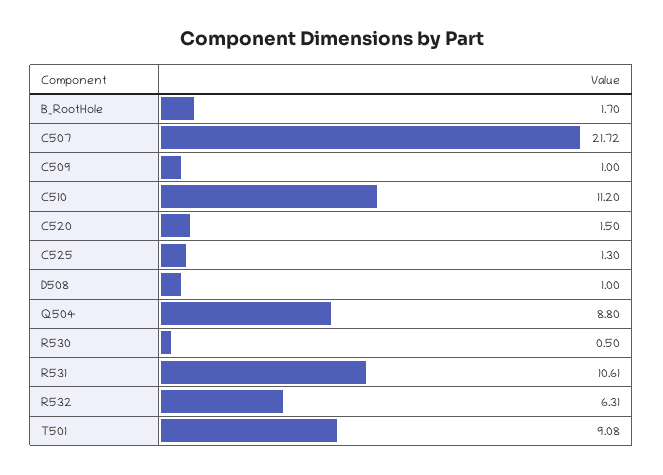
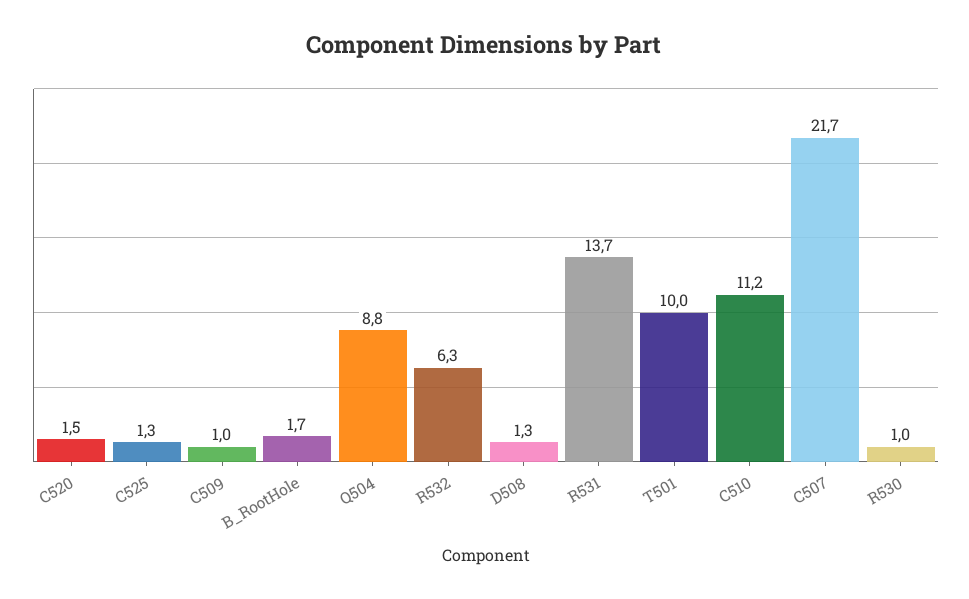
  {
    "B_RootHole": 1.7,
    "C507": 21.72,
    "C509": 1,
    "C510": 11.2,
    "C520": 1.5,
    "C525": 1.3,
-   "D508": 1,
+   "D508": 1.3,
    "Q504": 8.8,
-   "R530": 0.5,
+   "R530": 1,
-   "R531": 10.61,
+   "R531": 13.7,
    "R532": 6.31,
-   "T501": 9.08
+   "T501": 10
  }

